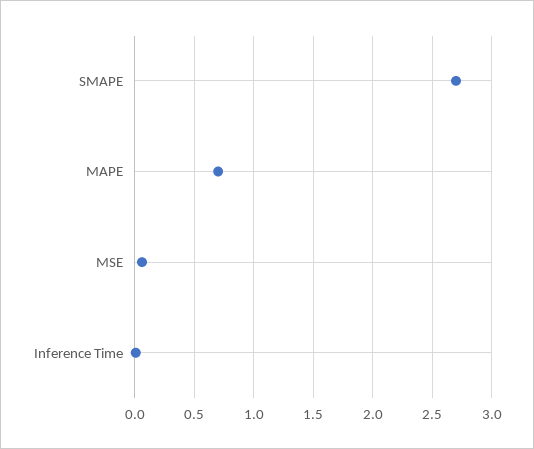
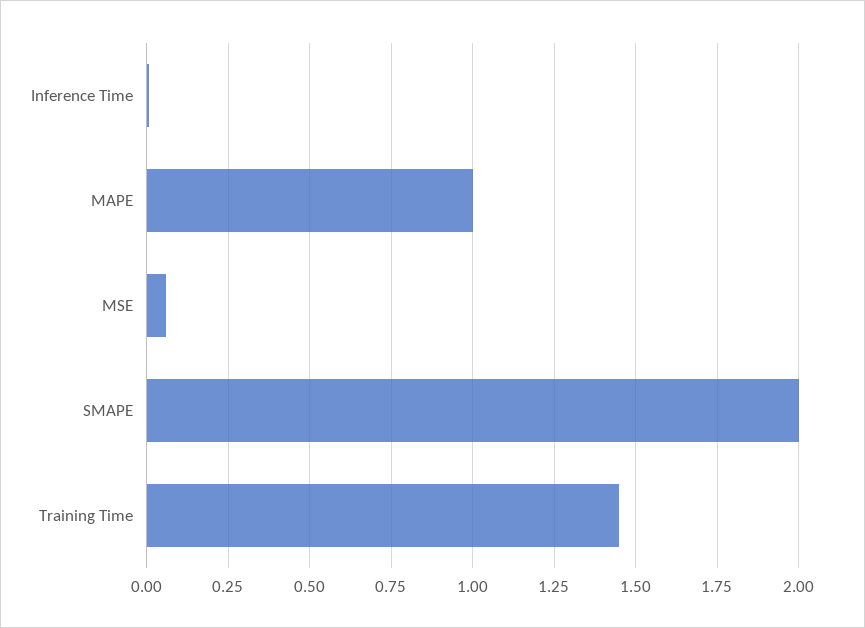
  {
-   "SMAPE": 2.7,
+   "SMAPE": 2,
-   "MAPE": 0.7,
+   "MAPE": 1,
    "MSE": 0.05,
-   "Inference Time": 0
+   "Inference Time": 0,
+   "Training Time": 1.45
  }

